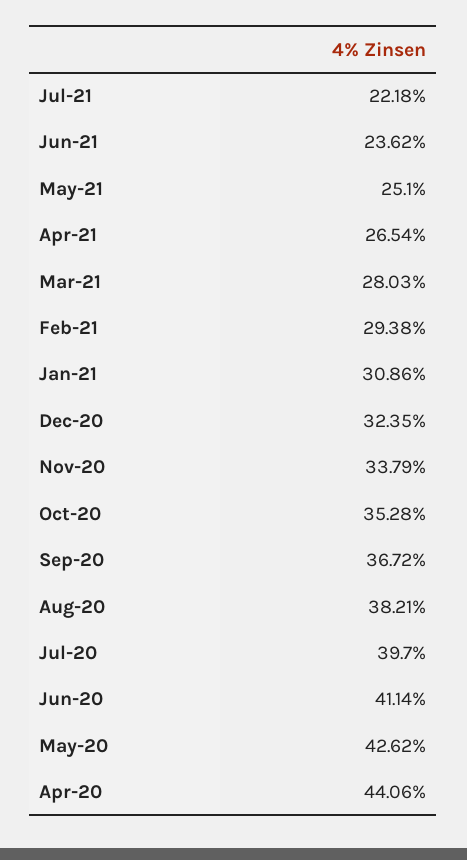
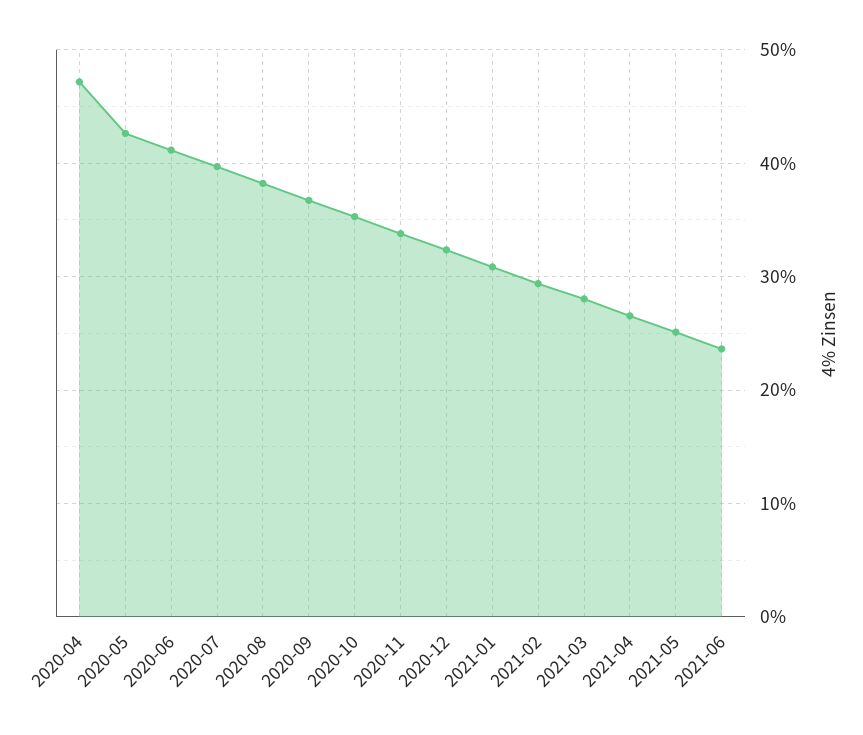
  {
-   "Jul-21": 22.18,
    "Jun-21": 23.62,
    "May-21": 25.1,
    "Apr-21": 26.54,
    "Mar-21": 28.03,
    "Feb-21": 29.38,
    "Jan-21": 30.86,
    "Dec-20": 32.35,
    "Nov-20": 33.79,
    "Oct-20": 35.28,
    "Sep-20": 36.72,
    "Aug-20": 38.21,
    "Jul-20": 39.7,
    "Jun-20": 41.14,
    "May-20": 42.62,
-   "Apr-20": 44.06
+   "Apr-20": 47
  }

